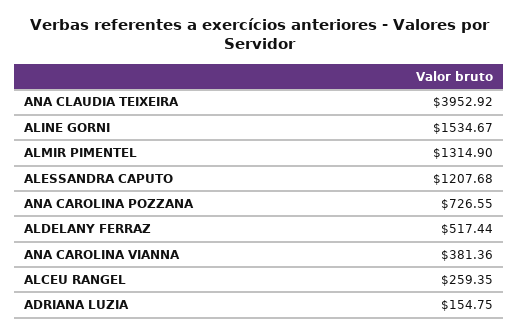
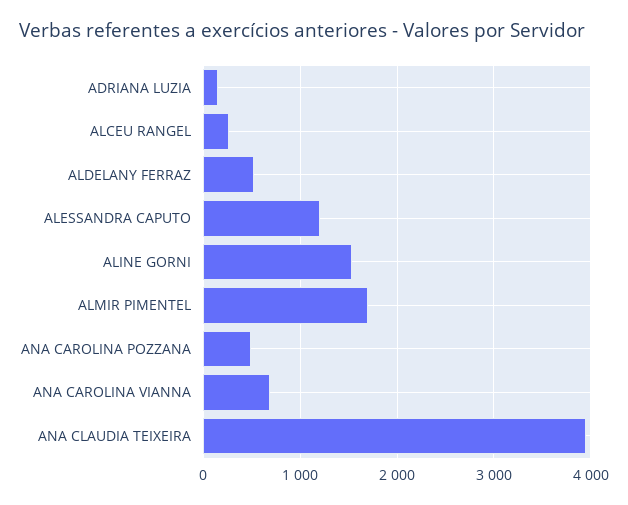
  {
    "ANA CLAUDIA TEIXEIRA": 3952.92,
    "ALINE GORNI": 1534.67,
-   "ALMIR PIMENTEL": 1314.9,
+   "ALMIR PIMENTEL": 1700,
    "ALESSANDRA CAPUTO": 1207.68,
-   "ANA CAROLINA POZZANA": 726.55,
+   "ANA CAROLINA POZZANA": 500,
    "ALDELANY FERRAZ": 517.44,
-   "ANA CAROLINA VIANNA": 381.36,
+   "ANA CAROLINA VIANNA": 700,
    "ALCEU RANGEL": 259.35,
    "ADRIANA LUZIA": 154.75
  }

